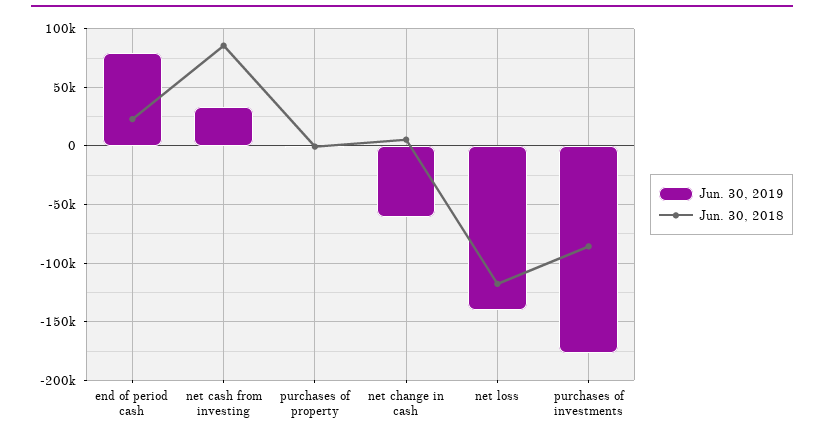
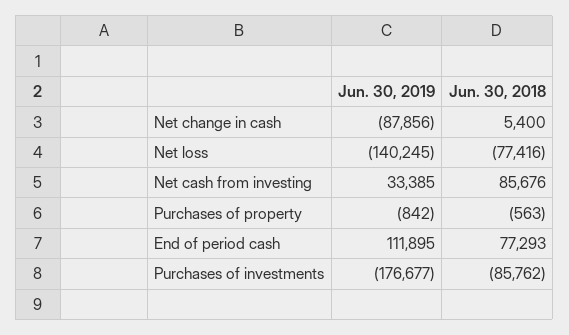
  {
    "Jun. 30, 2019": {
-     "end of period cash": 80000,
+     "end of period cash": 111895,
      "net cash from investing": 33385,
      "purchases of property": -842,
-     "net change in cash": -60000,
+     "net change in cash": -87856,
      "net loss": -140245,
      "purchases of investments": -176677
    },
    "Jun. 30, 2018": {
-     "end of period cash": 20000,
+     "end of period cash": 77293,
      "net cash from investing": 85676,
      "purchases of property": -563,
      "net change in cash": 5400,
-     "net loss": -120000,
+     "net loss": -77416,
      "purchases of investments": -85762
    }
  }

